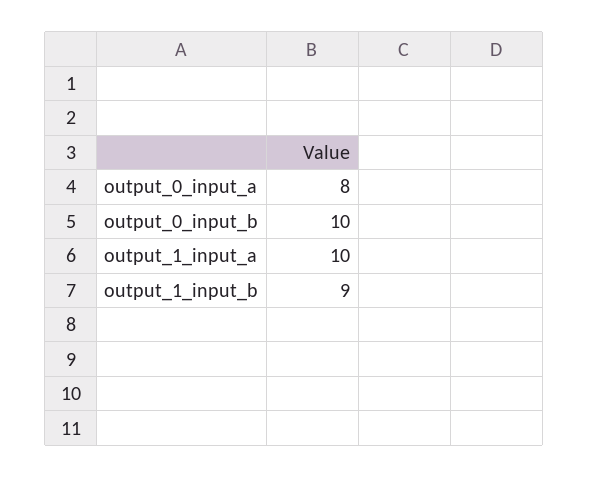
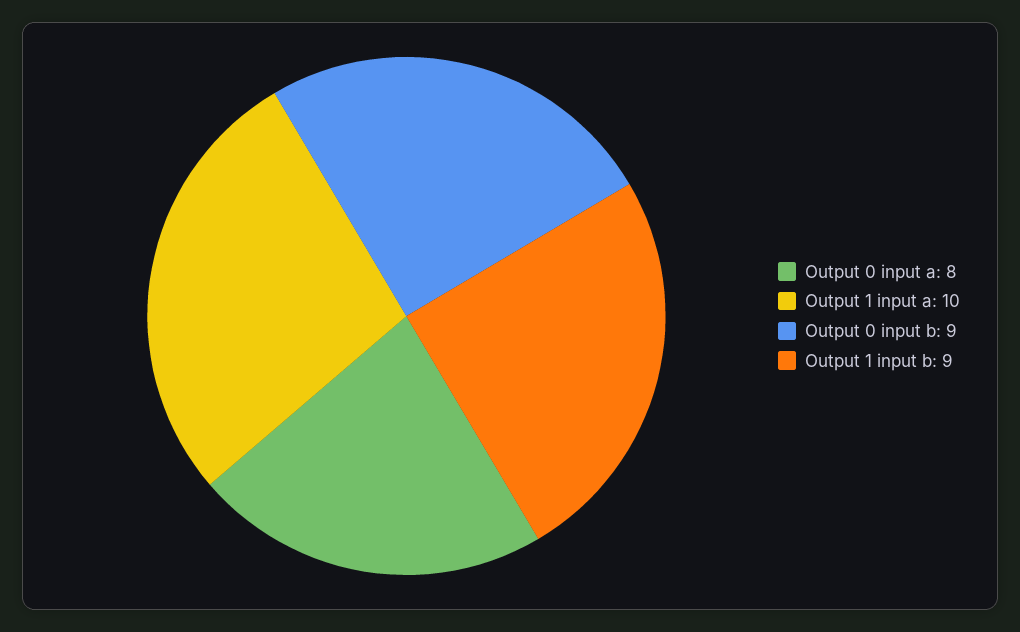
  {
    "output_0_input_a": 8,
-   "output_0_input_b": 10,
+   "output_0_input_b": 9,
    "output_1_input_a": 10,
    "output_1_input_b": 9
  }

